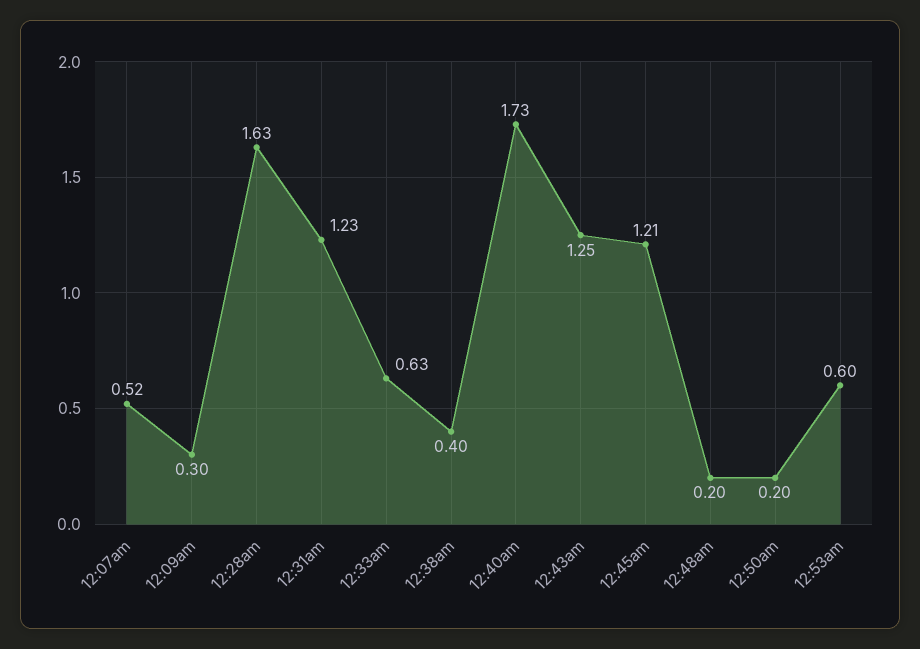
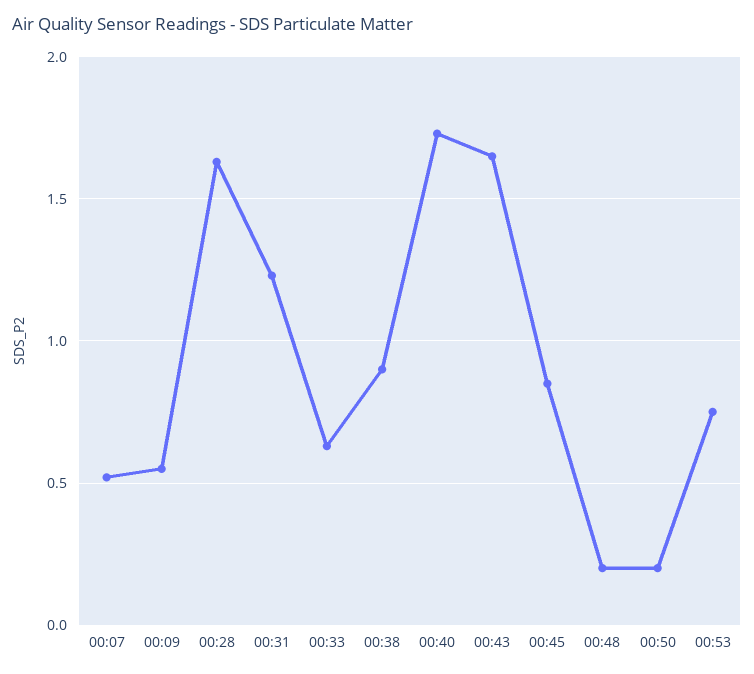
  {
    "12:07am": 0.52,
-   "12:09am": 0.3,
+   "12:09am": 0.55,
    "12:28am": 1.63,
    "12:31am": 1.23,
    "12:33am": 0.63,
-   "12:38am": 0.4,
+   "12:38am": 0.9,
    "12:40am": 1.73,
-   "12:43am": 1.25,
+   "12:43am": 1.65,
-   "12:45am": 1.21,
+   "12:45am": 0.85,
    "12:48am": 0.2,
    "12:50am": 0.2,
-   "12:53am": 0.6
+   "12:53am": 0.75
  }

